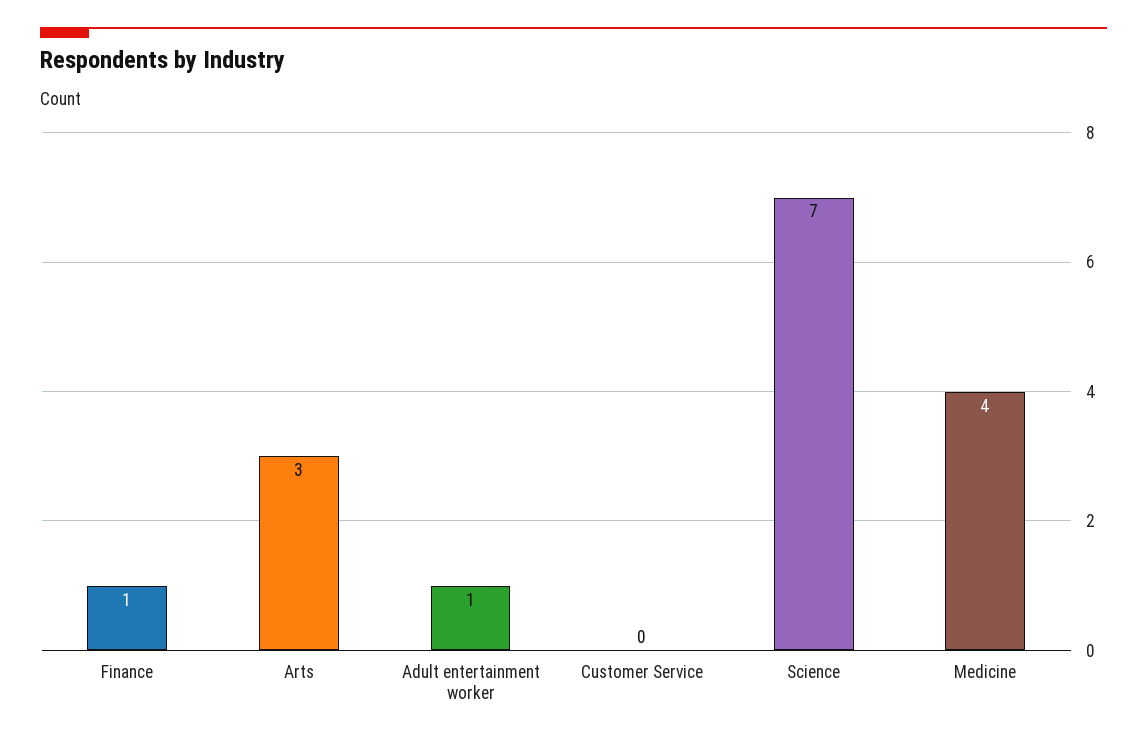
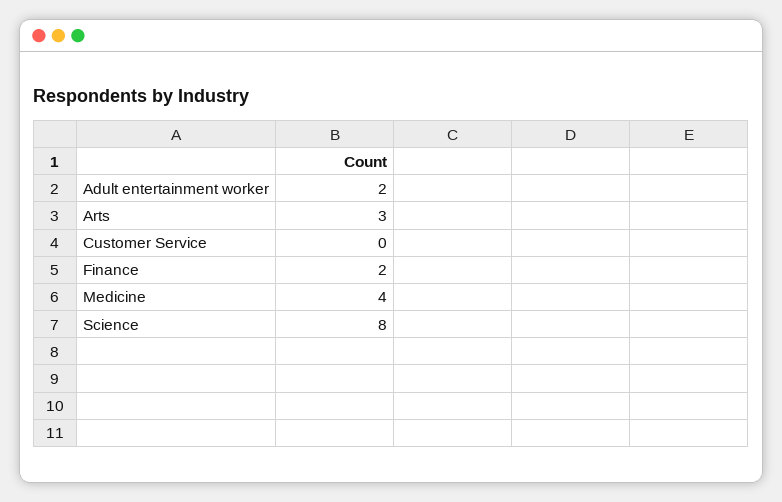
  {
-   "Finance": 1,
+   "Finance": 2,
    "Arts": 3,
-   "Adult entertainment worker": 1,
+   "Adult entertainment worker": 2,
    "Customer Service": 0,
-   "Science": 7,
+   "Science": 8,
    "Medicine": 4
  }

